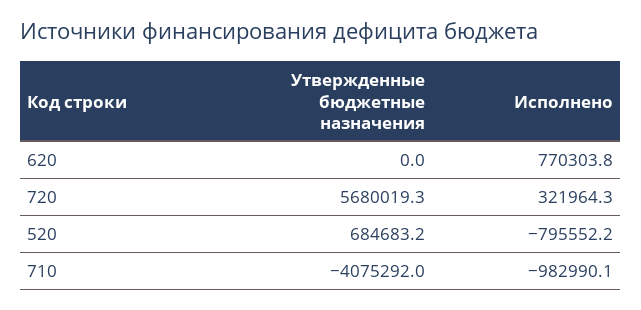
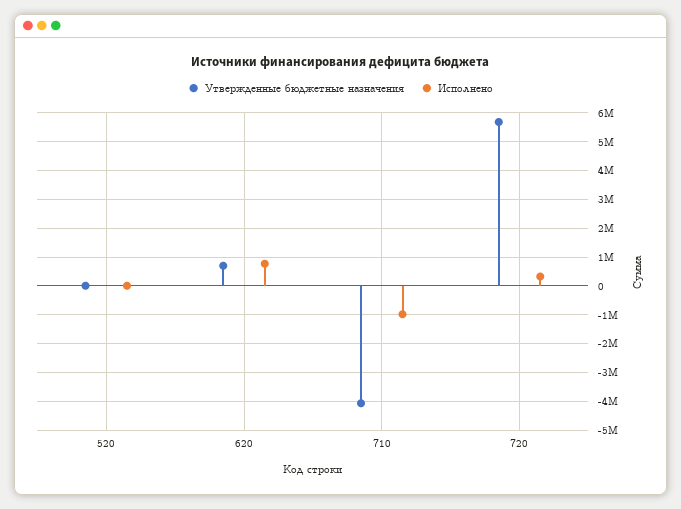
  {
    "Утвержденные бюджетные назначения": {
-     "620": 0,
+     "620": 750000,
      "720": 5680019.3,
-     "520": 684683.2,
+     "520": 0,
      "710": -4075292
    },
    "Исполнено": {
      "620": 770303.8,
      "720": 321964.3,
-     "520": -795552.2,
+     "520": 0,
      "710": -982990.1
    }
  }

